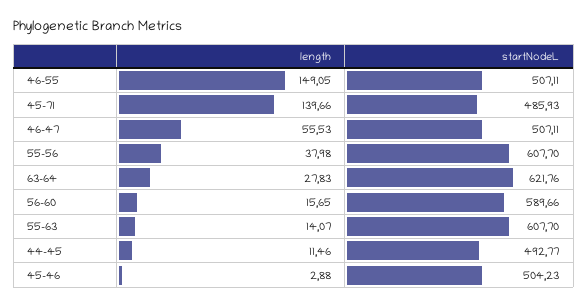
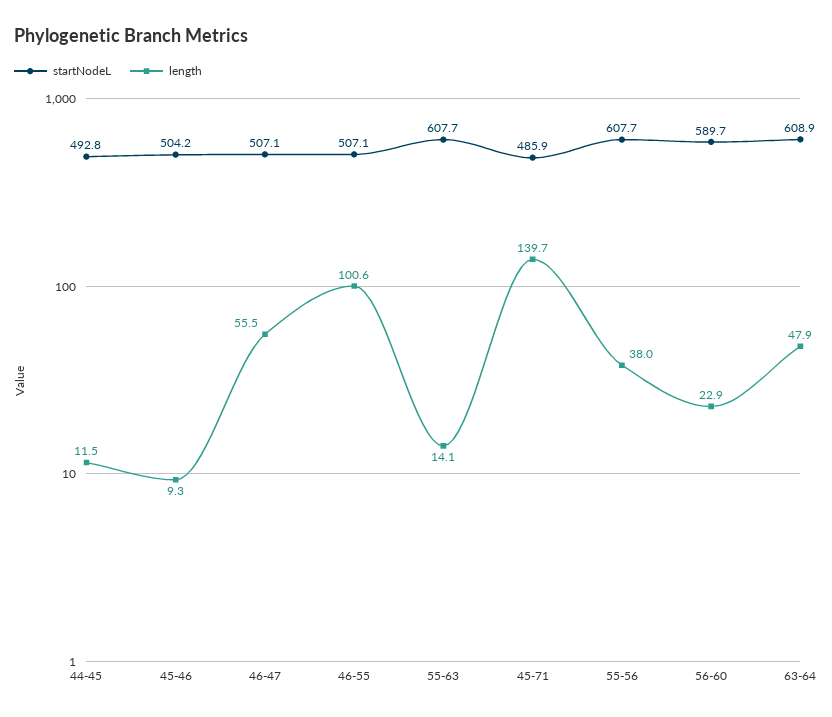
  {
    "length": {
-     "46-55": 149.05,
+     "46-55": 100.6,
      "45-71": 139.66,
      "46-47": 55.53,
      "55-56": 37.98,
-     "63-64": 27.83,
+     "63-64": 47.9,
-     "56-60": 15.65,
+     "56-60": 22.9,
      "55-63": 14.07,
      "44-45": 11.46,
-     "45-46": 2.88
+     "45-46": 9.3
    },
    "startNodeL": {
      "46-55": 507.11,
      "45-71": 485.93,
      "46-47": 507.11,
      "55-56": 607.7,
-     "63-64": 621.76,
+     "63-64": 608.9,
      "56-60": 589.66,
      "55-63": 607.7,
      "44-45": 492.77,
      "45-46": 504.23
    }
  }

